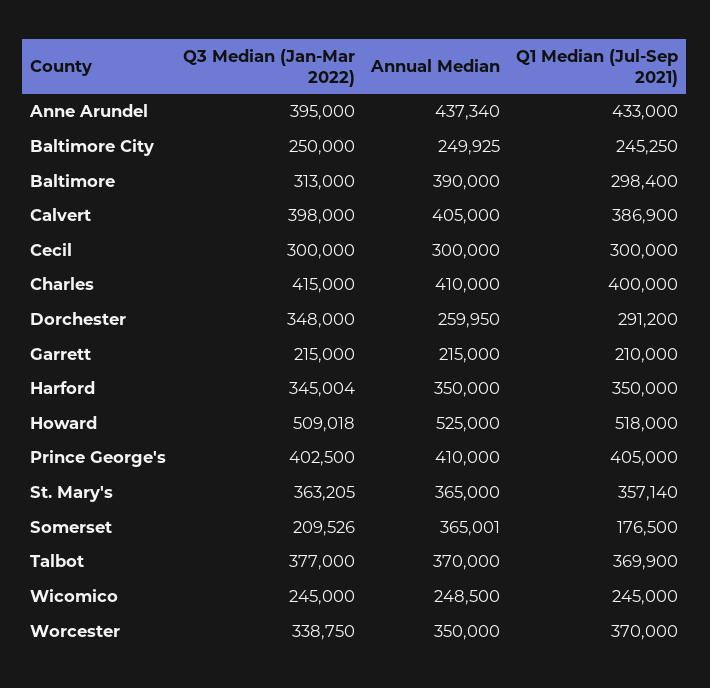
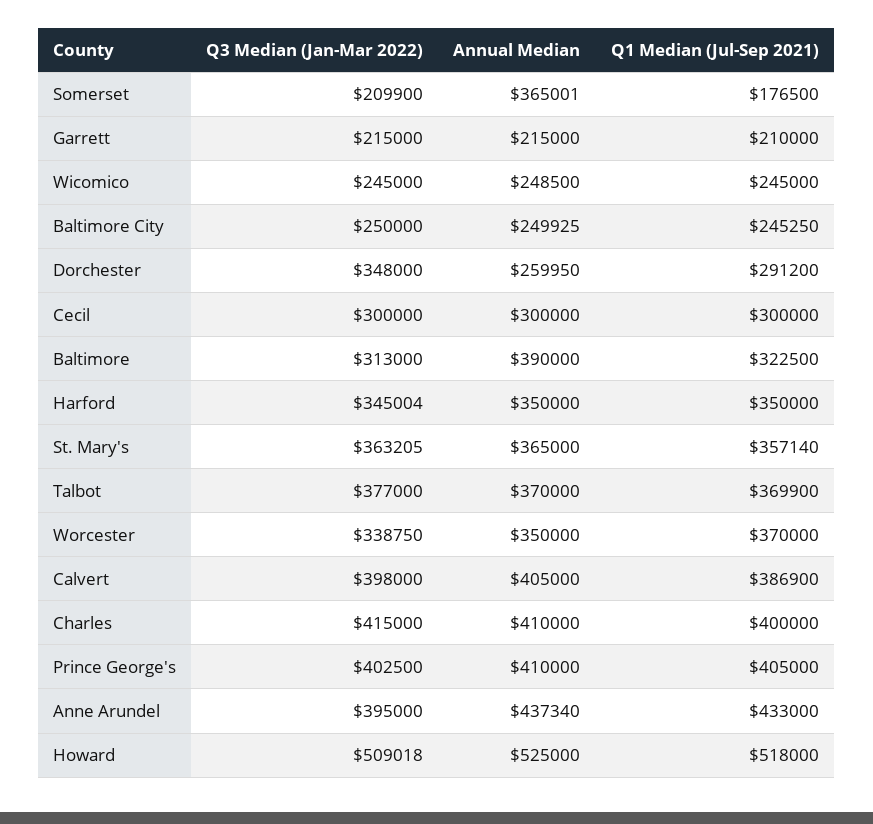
  {
    "Q3 Median (Jan-Mar 2022)": {
      "Anne Arundel": 395000,
      "Baltimore City": 250000,
      "Baltimore": 313000,
      "Calvert": 398000,
      "Cecil": 300000,
      "Charles": 415000,
      "Dorchester": 348000,
      "Garrett": 215000,
      "Harford": 345004,
      "Howard": 509018,
      "Prince George's": 402500,
      "St. Mary's": 363205,
-     "Somerset": 209526,
+     "Somerset": 209900,
      "Talbot": 377000,
      "Wicomico": 245000,
      "Worcester": 338750
    },
    "Annual Median": {
      "Anne Arundel": 437340,
      "Baltimore City": 249925,
      "Baltimore": 390000,
      "Calvert": 405000,
      "Cecil": 300000,
      "Charles": 410000,
      "Dorchester": 259950,
      "Garrett": 215000,
      "Harford": 350000,
      "Howard": 525000,
      "Prince George's": 410000,
      "St. Mary's": 365000,
      "Somerset": 365001,
      "Talbot": 370000,
      "Wicomico": 248500,
      "Worcester": 350000
    },
    "Q1 Median (Jul-Sep 2021)": {
      "Anne Arundel": 433000,
      "Baltimore City": 245250,
-     "Baltimore": 298400,
+     "Baltimore": 322500,
      "Calvert": 386900,
      "Cecil": 300000,
      "Charles": 400000,
      "Dorchester": 291200,
      "Garrett": 210000,
      "Harford": 350000,
      "Howard": 518000,
      "Prince George's": 405000,
      "St. Mary's": 357140,
      "Somerset": 176500,
      "Talbot": 369900,
      "Wicomico": 245000,
      "Worcester": 370000
    }
  }

